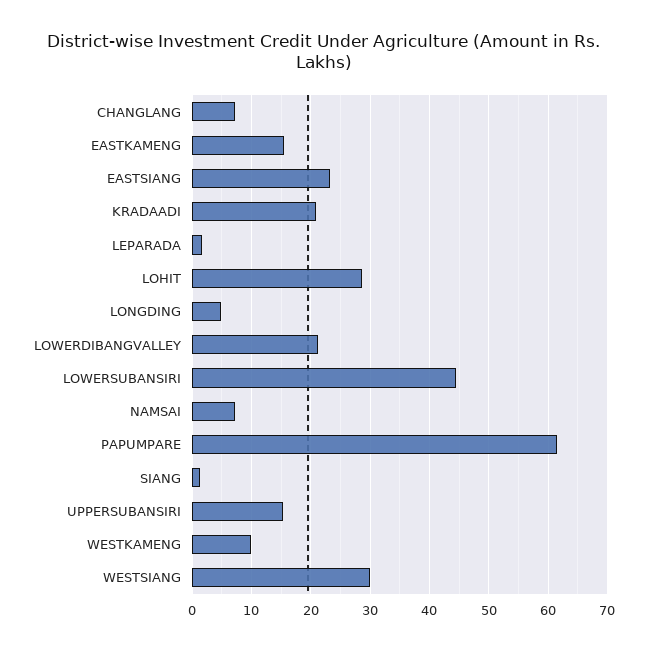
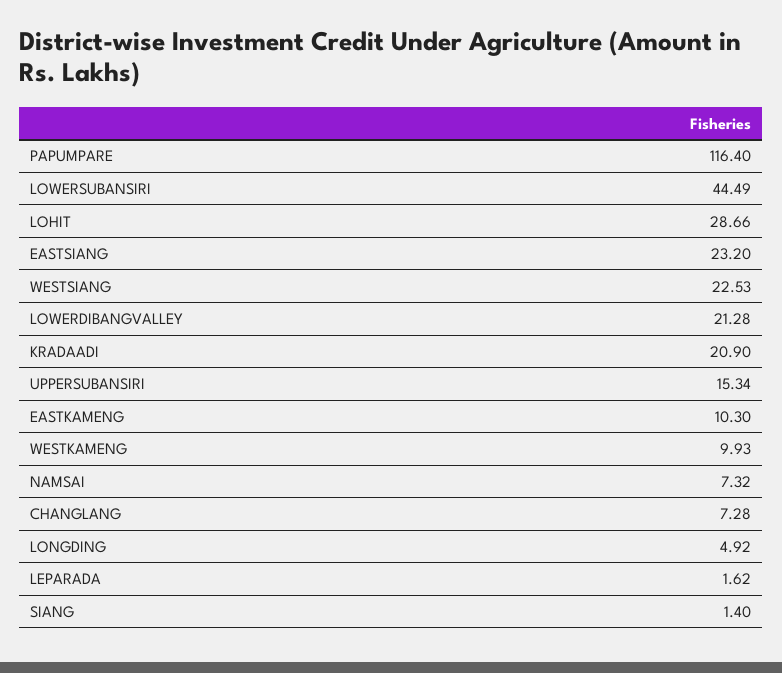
  {
    "CHANGLANG": 7.28,
-   "EASTKAMENG": 16,
+   "EASTKAMENG": 10.3,
    "EASTSIANG": 23.2,
    "KRADAADI": 20.9,
    "LEPARADA": 1.62,
    "LOHIT": 28.66,
    "LONGDING": 4.92,
    "LOWERDIBANGVALLEY": 21.28,
    "LOWERSUBANSIRI": 44.49,
    "NAMSAI": 7.32,
-   "PAPUMPARE": 62,
+   "PAPUMPARE": 116.4,
    "SIANG": 1.4,
    "UPPERSUBANSIRI": 15.34,
    "WESTKAMENG": 9.93,
-   "WESTSIANG": 30
+   "WESTSIANG": 22.53
  }

